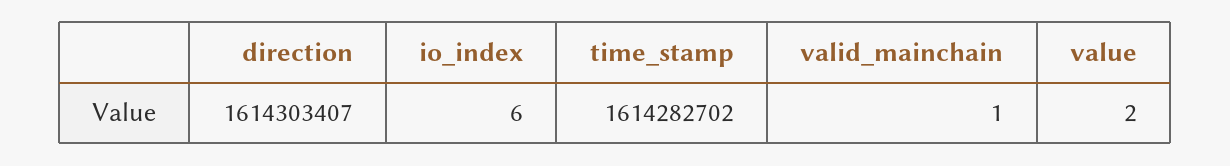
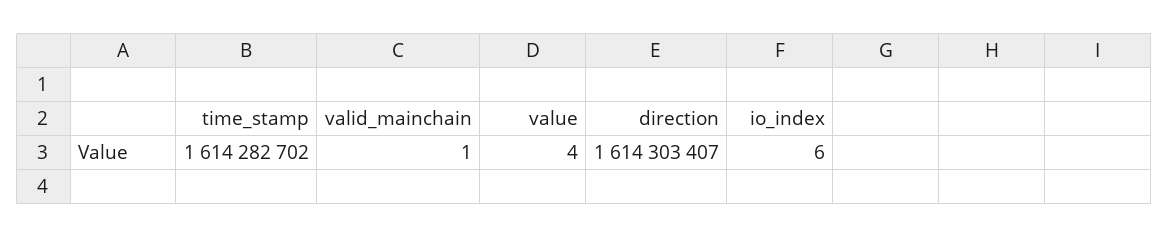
  {
    "direction": 1614303407,
    "io_index": 6,
    "time_stamp": 1614282702,
    "valid_mainchain": 1,
-   "value": 2
+   "value": 4
  }

